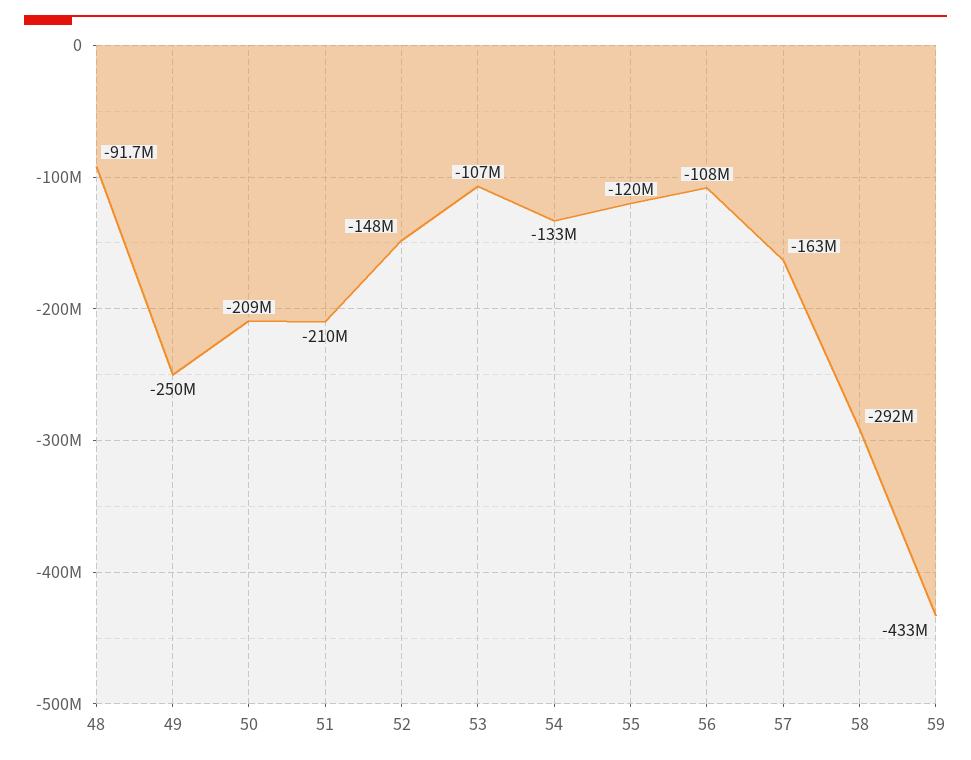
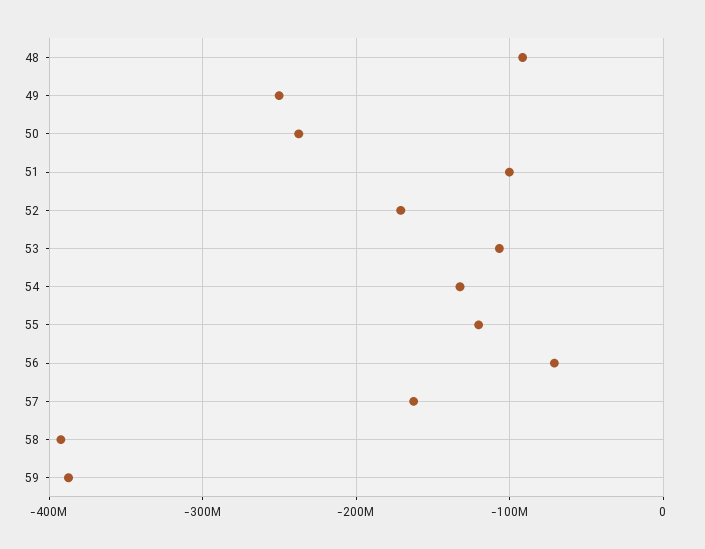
  {
    "48": -91700000,
    "49": -250000000,
-   "50": -209000000,
+   "50": -240000000,
-   "51": -210000000,
+   "51": -100000000,
-   "52": -148000000,
+   "52": -170000000,
    "53": -107000000,
    "54": -133000000,
    "55": -120000000,
-   "56": -108000000,
+   "56": -70000000,
    "57": -163000000,
-   "58": -292000000,
+   "58": -390000000,
-   "59": -433000000
+   "59": -390000000
  }

